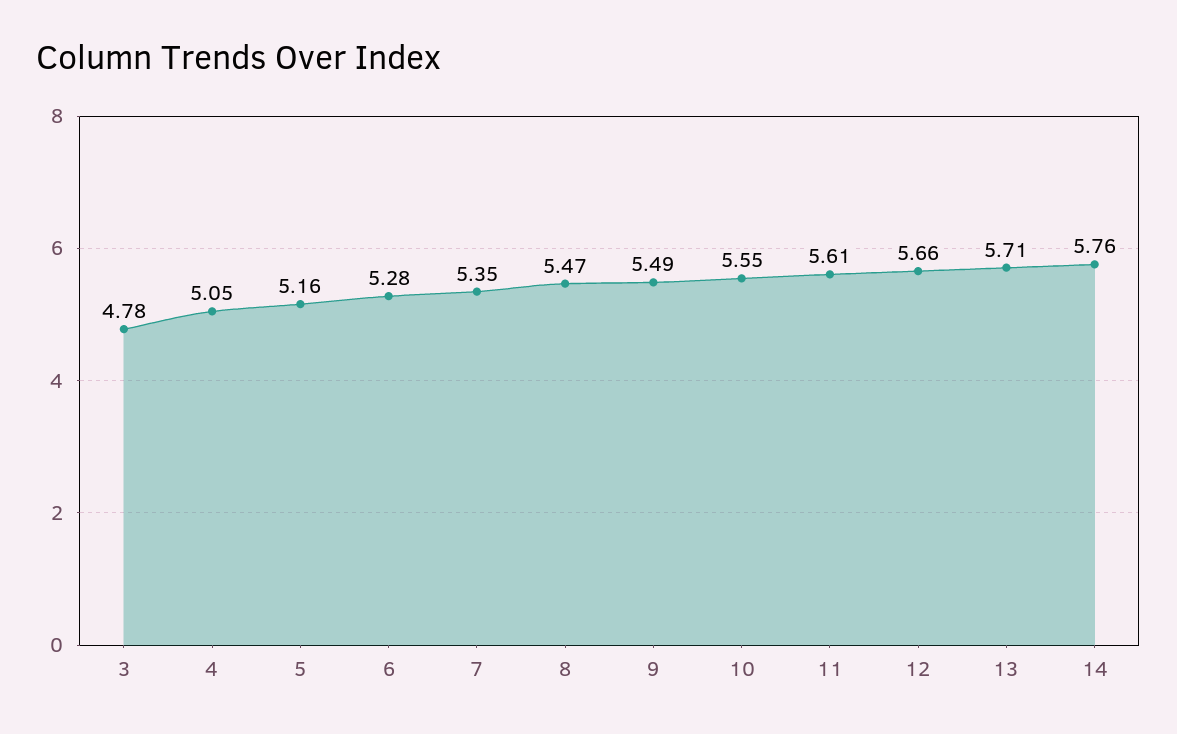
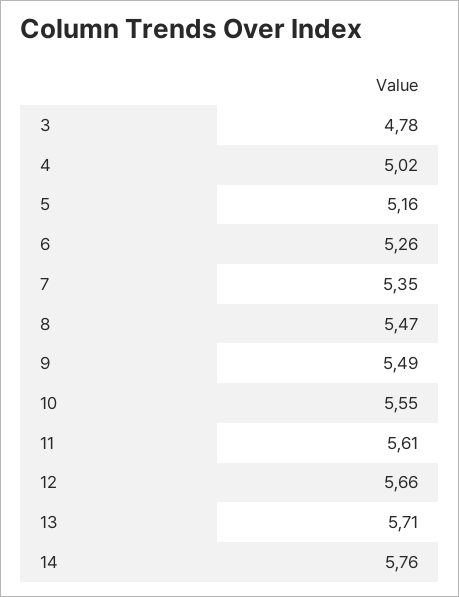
  {
    "3": 4.78,
-   "4": 5.05,
+   "4": 5.02,
    "5": 5.16,
-   "6": 5.28,
+   "6": 5.26,
    "7": 5.35,
    "8": 5.47,
    "9": 5.49,
    "10": 5.55,
    "11": 5.61,
    "12": 5.66,
    "13": 5.71,
    "14": 5.76
  }

